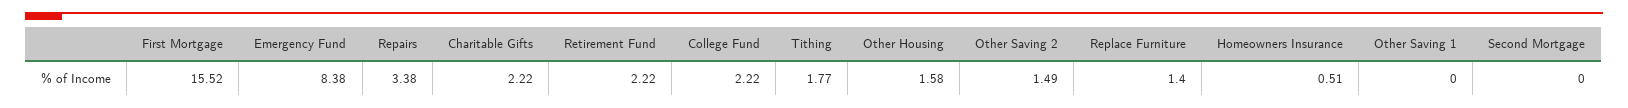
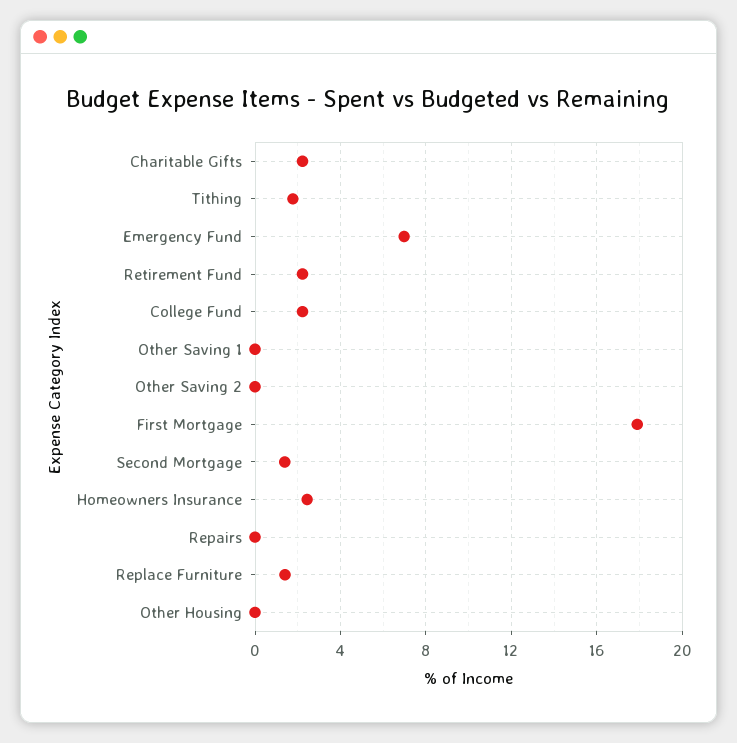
  {
-   "First Mortgage": 15.52,
+   "First Mortgage": 18,
-   "Emergency Fund": 8.38,
+   "Emergency Fund": 7,
-   "Repairs": 3.38,
+   "Repairs": 0,
    "Charitable Gifts": 2.22,
    "Retirement Fund": 2.22,
    "College Fund": 2.22,
    "Tithing": 1.77,
-   "Other Housing": 1.58,
+   "Other Housing": 0,
-   "Other Saving 2": 1.49,
+   "Other Saving 2": 0,
    "Replace Furniture": 1.4,
-   "Homeowners Insurance": 0.51,
+   "Homeowners Insurance": 2.5,
    "Other Saving 1": 0,
-   "Second Mortgage": 0
+   "Second Mortgage": 1.5
  }

